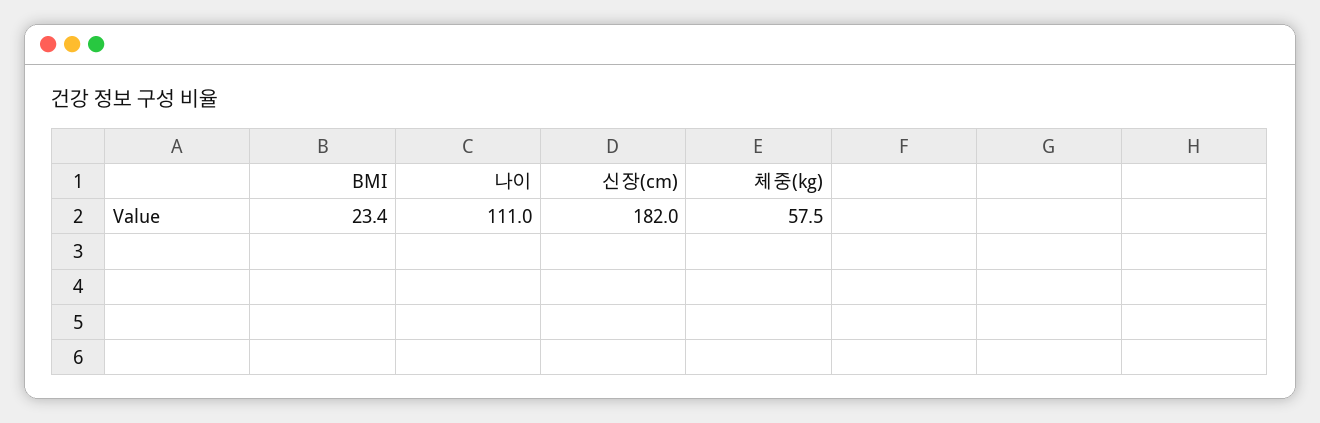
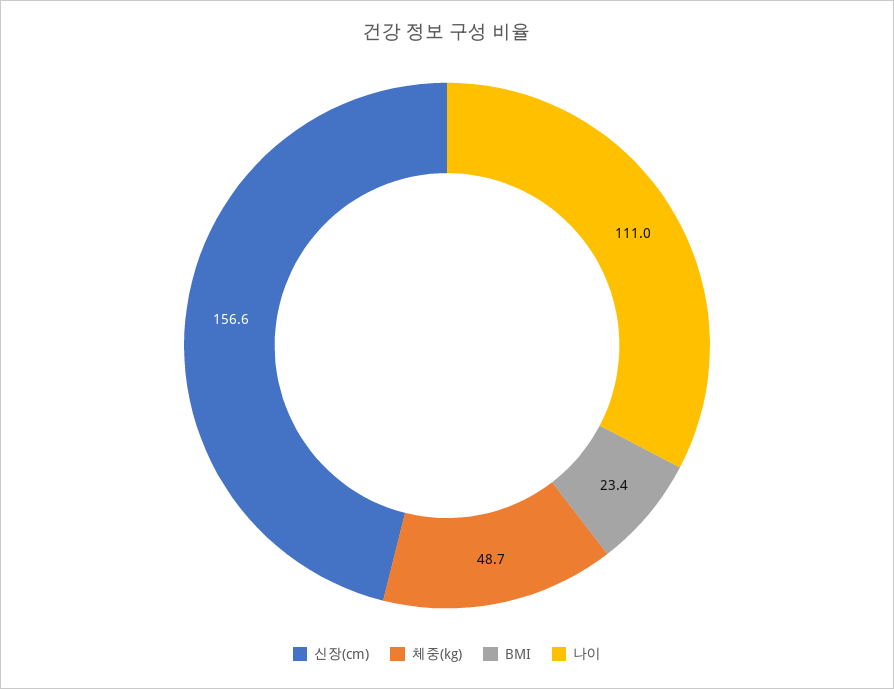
  {
    "BMI": 23.4,
    "나이": 111,
-   "신장(cm)": 182,
+   "신장(cm)": 156.6,
-   "체중(kg)": 57.5
+   "체중(kg)": 48.7
  }

